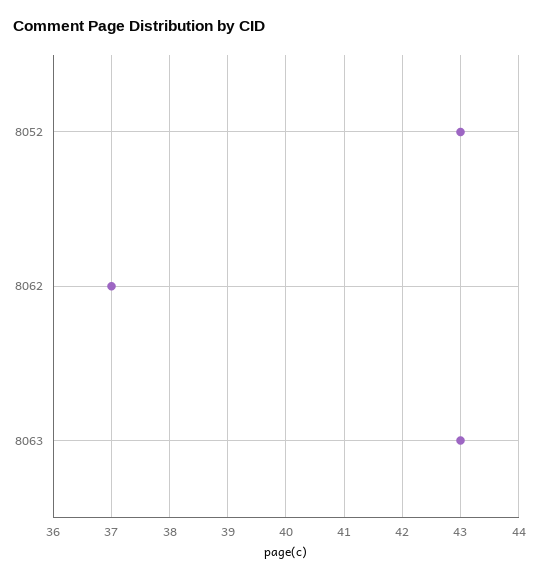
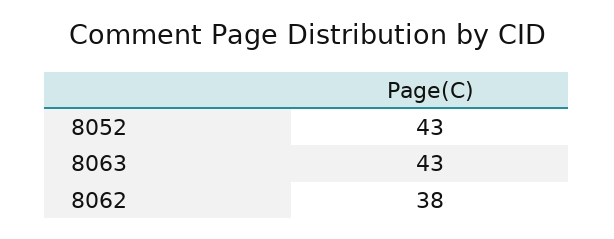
  {
    "8052": 43,
-   "8062": 37,
+   "8062": 38,
    "8063": 43
  }

